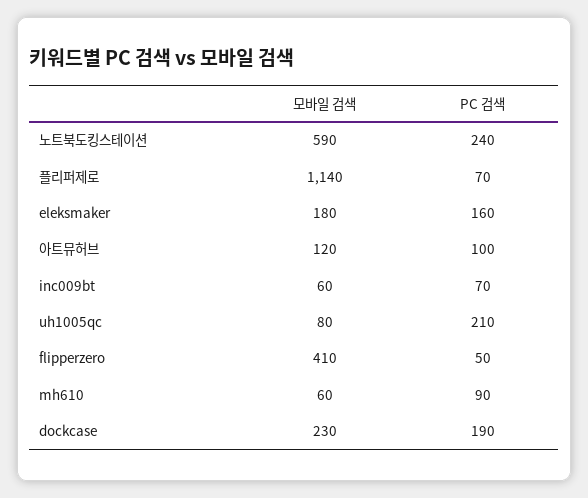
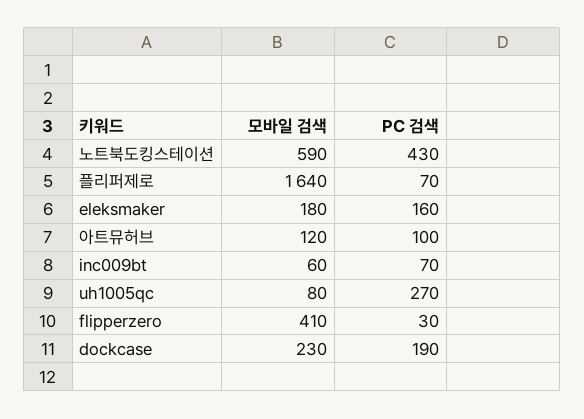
  {
    "모바일 검색": {
      "노트북도킹스테이션": 590,
-     "플리퍼제로": 1140,
+     "플리퍼제로": 1640,
      "eleksmaker": 180,
      "아트뮤허브": 120,
      "inc009bt": 60,
      "uh1005qc": 80,
      "flipperzero": 410,
-     "mh610": 60,
      "dockcase": 230
    },
    "PC 검색": {
-     "노트북도킹스테이션": 240,
+     "노트북도킹스테이션": 430,
      "플리퍼제로": 70,
      "eleksmaker": 160,
      "아트뮤허브": 100,
      "inc009bt": 70,
-     "uh1005qc": 210,
+     "uh1005qc": 270,
-     "flipperzero": 50,
+     "flipperzero": 30,
-     "mh610": 90,
      "dockcase": 190
    }
  }

